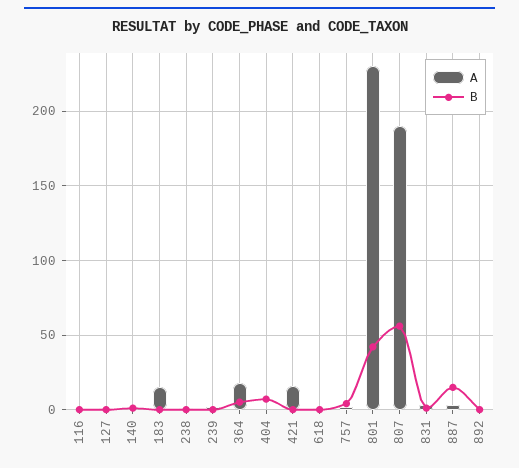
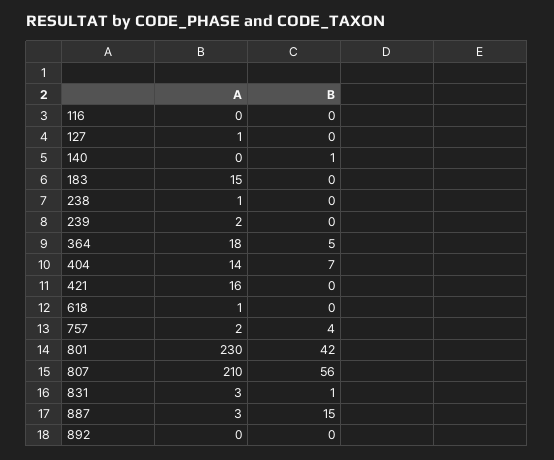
  {
    "A": {
      "116": 0,
      "127": 1,
      "140": 0,
      "183": 15,
      "238": 1,
      "239": 2,
      "364": 18,
-     "404": 0,
+     "404": 14,
      "421": 16,
      "618": 1,
      "757": 2,
      "801": 230,
-     "807": 190,
+     "807": 210,
      "831": 3,
      "887": 3,
      "892": 0
    },
    "B": {
      "116": 0,
      "127": 0,
      "140": 1,
      "183": 0,
      "238": 0,
      "239": 0,
      "364": 5,
      "404": 7,
      "421": 0,
      "618": 0,
      "757": 4,
      "801": 42,
      "807": 56,
      "831": 1,
      "887": 15,
      "892": 0
    }
  }

